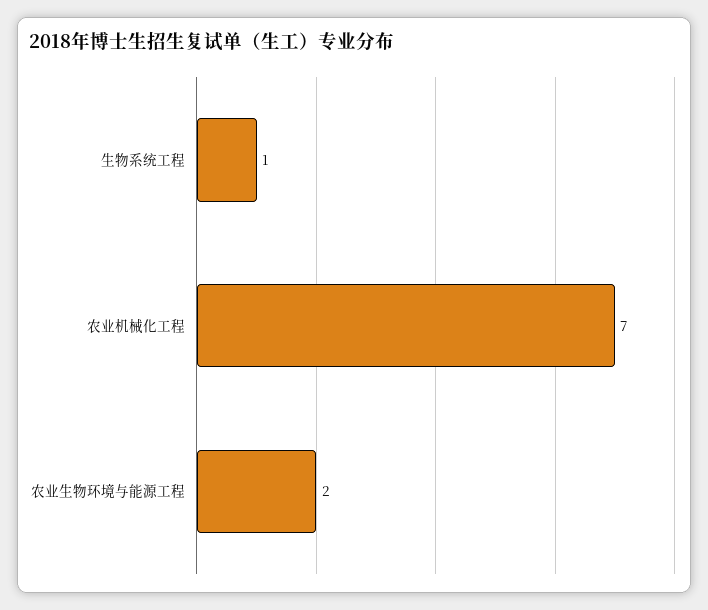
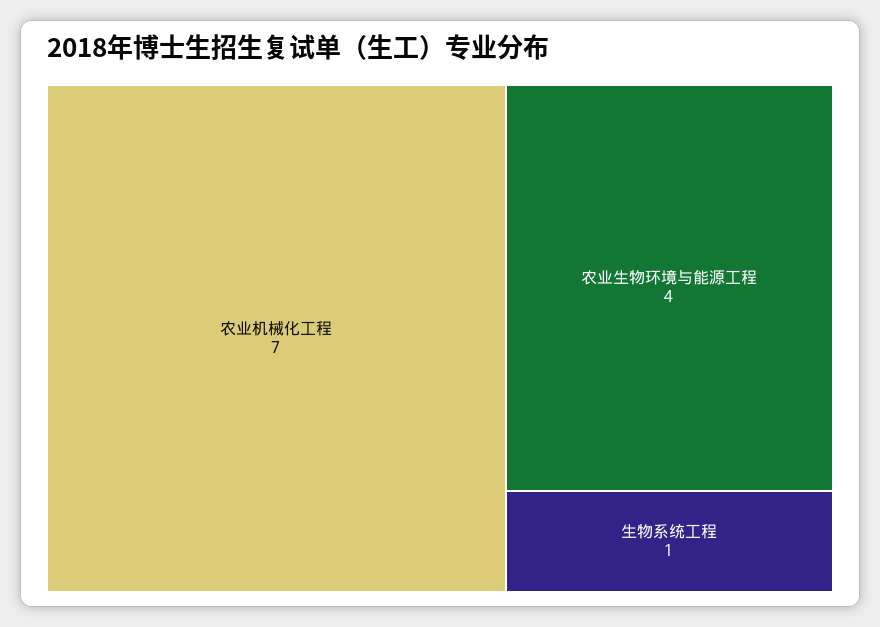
  {
    "生物系统工程": 1,
    "农业机械化工程": 7,
-   "农业生物环境与能源工程": 2
+   "农业生物环境与能源工程": 4
  }

